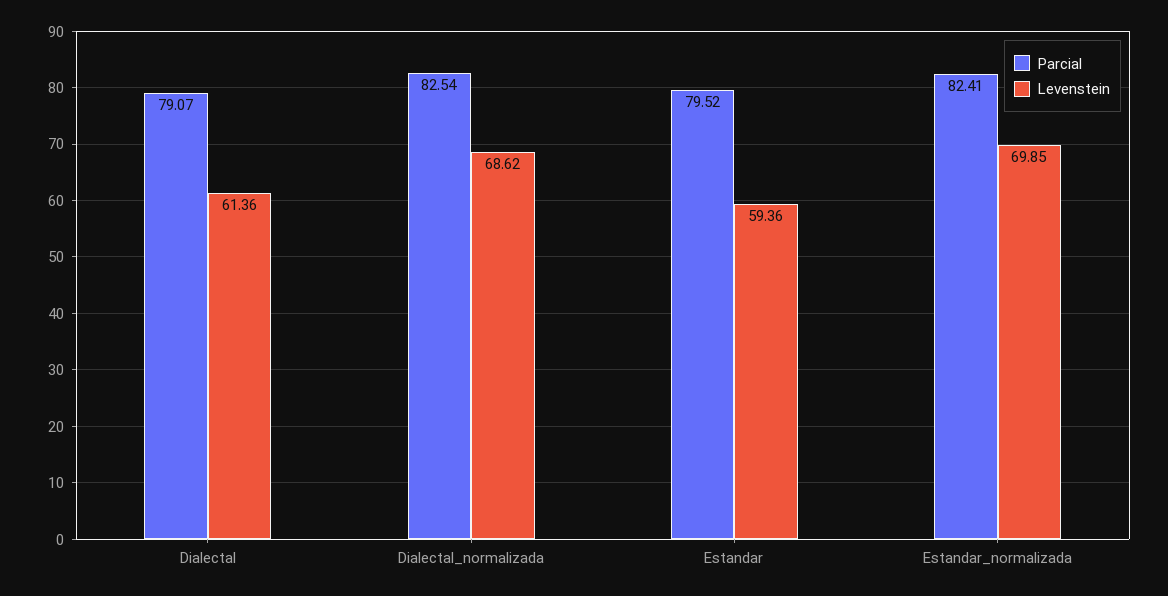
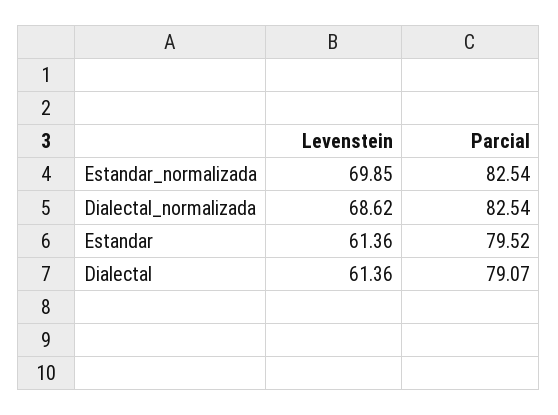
  {
    "Parcial": {
      "Dialectal": 79.07,
      "Dialectal_normalizada": 82.54,
      "Estandar": 79.52,
-     "Estandar_normalizada": 82.41
+     "Estandar_normalizada": 82.54
    },
    "Levenstein": {
      "Dialectal": 61.36,
      "Dialectal_normalizada": 68.62,
-     "Estandar": 59.36,
+     "Estandar": 61.36,
      "Estandar_normalizada": 69.85
    }
  }

